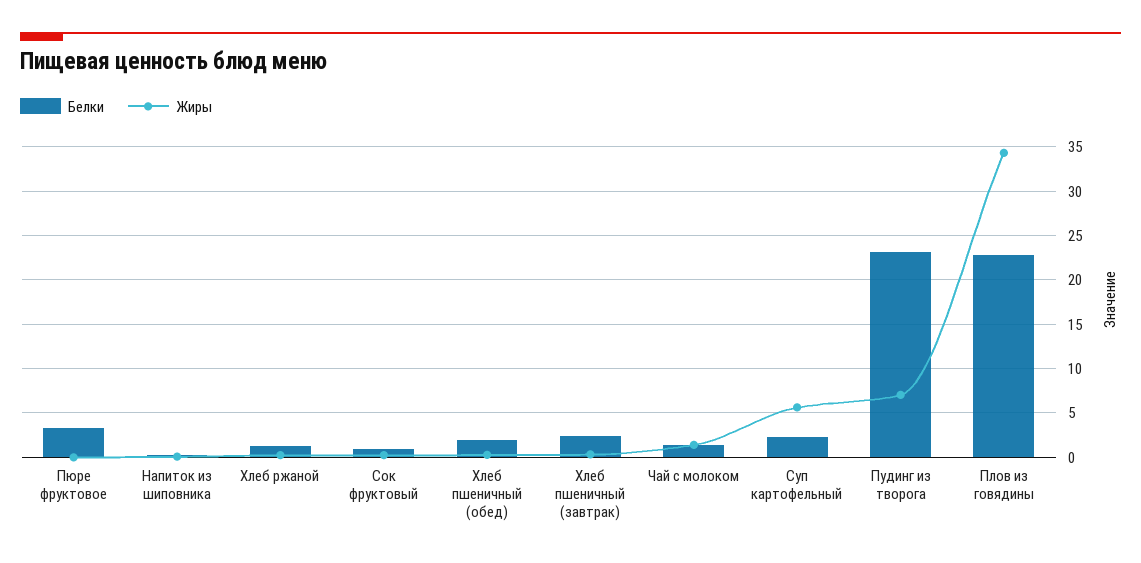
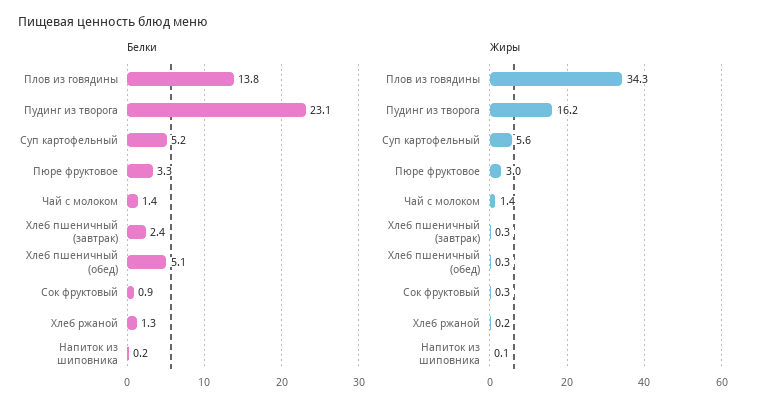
  {
    "Белки": {
      "Пюре фруктовое": 3.3,
      "Напиток из шиповника": 0.2,
      "Хлеб ржаной": 1.3,
      "Сок фруктовый": 0.9,
-     "Хлеб пшеничный (обед)": 2,
+     "Хлеб пшеничный (обед)": 5.1,
      "Хлеб пшеничный (завтрак)": 2.4,
      "Чай с молоком": 1.4,
-     "Суп картофельный": 2,
+     "Суп картофельный": 5.2,
      "Пудинг из творога": 23.1,
-     "Плов из говядины": 23
+     "Плов из говядины": 13.8
    },
    "Жиры": {
-     "Пюре фруктовое": 0,
+     "Пюре фруктовое": 3,
      "Напиток из шиповника": 0.1,
      "Хлеб ржаной": 0.2,
      "Сок фруктовый": 0.3,
      "Хлеб пшеничный (обед)": 0.3,
      "Хлеб пшеничный (завтрак)": 0.3,
      "Чай с молоком": 1.4,
      "Суп картофельный": 5.6,
-     "Пудинг из творога": 7,
+     "Пудинг из творога": 16.2,
      "Плов из говядины": 34.3
    }
  }

